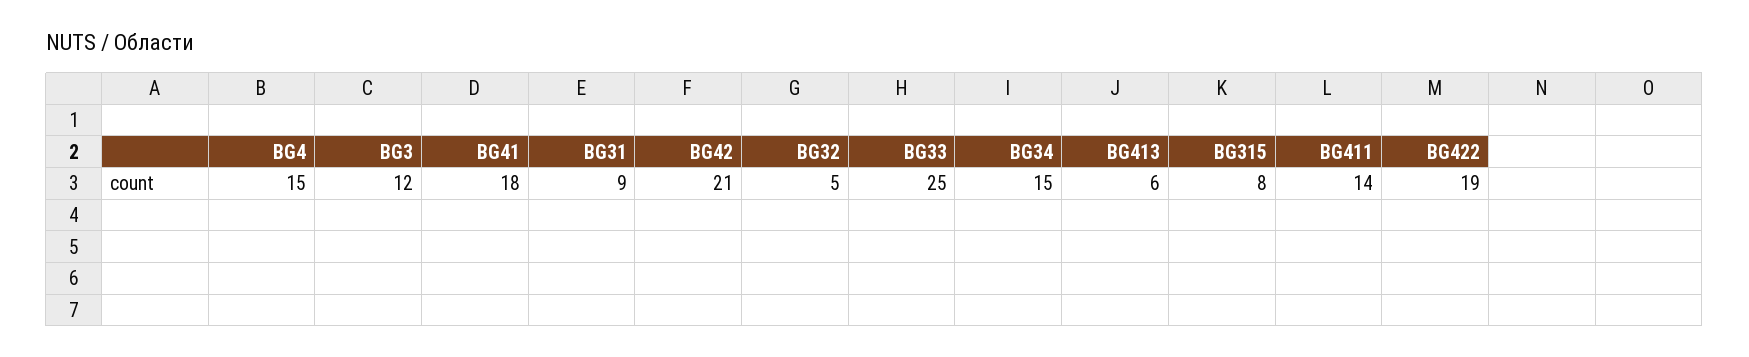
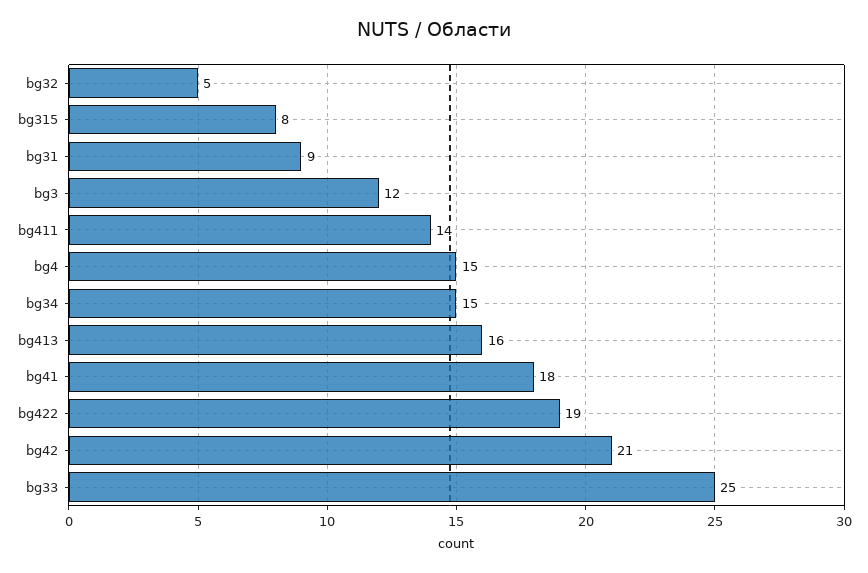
  {
    "BG4": 15,
    "BG3": 12,
    "BG41": 18,
    "BG31": 9,
    "BG42": 21,
    "BG32": 5,
    "BG33": 25,
    "BG34": 15,
-   "BG413": 6,
+   "BG413": 16,
    "BG315": 8,
    "BG411": 14,
    "BG422": 19
  }

